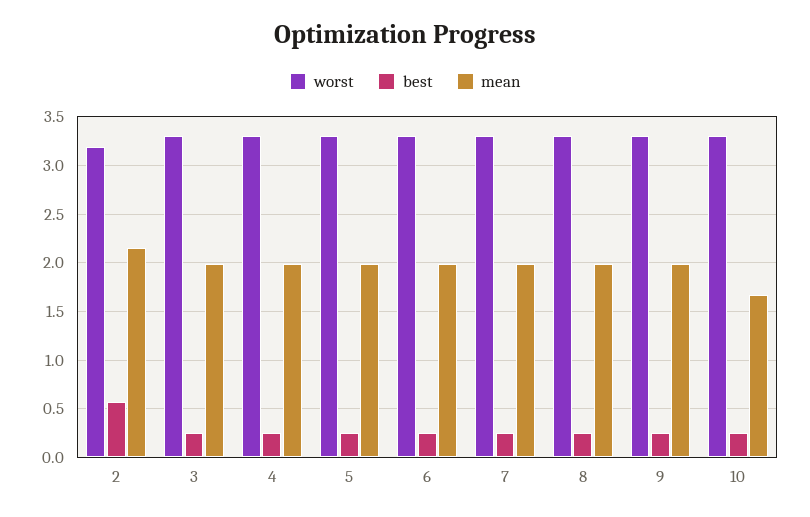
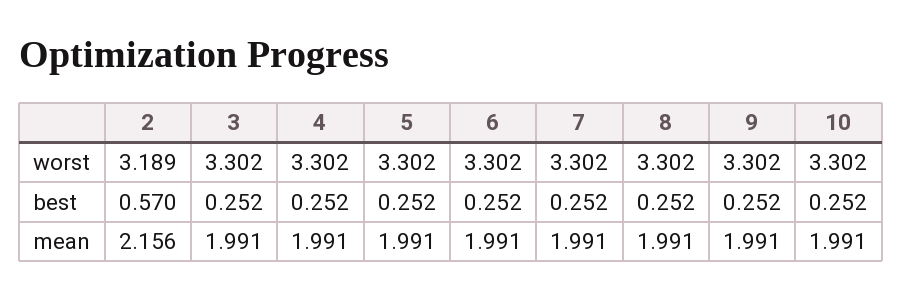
  {
    "worst": {
      "2": 3.189,
      "3": 3.302,
      "4": 3.302,
      "5": 3.302,
      "6": 3.302,
      "7": 3.302,
      "8": 3.302,
      "9": 3.302,
      "10": 3.302
    },
    "best": {
      "2": 0.57,
      "3": 0.252,
      "4": 0.252,
      "5": 0.252,
      "6": 0.252,
      "7": 0.252,
      "8": 0.252,
      "9": 0.252,
      "10": 0.252
    },
    "mean": {
      "2": 2.156,
      "3": 1.991,
      "4": 1.991,
      "5": 1.991,
      "6": 1.991,
      "7": 1.991,
      "8": 1.991,
      "9": 1.991,
-     "10": 1.7
+     "10": 1.991
    }
  }

